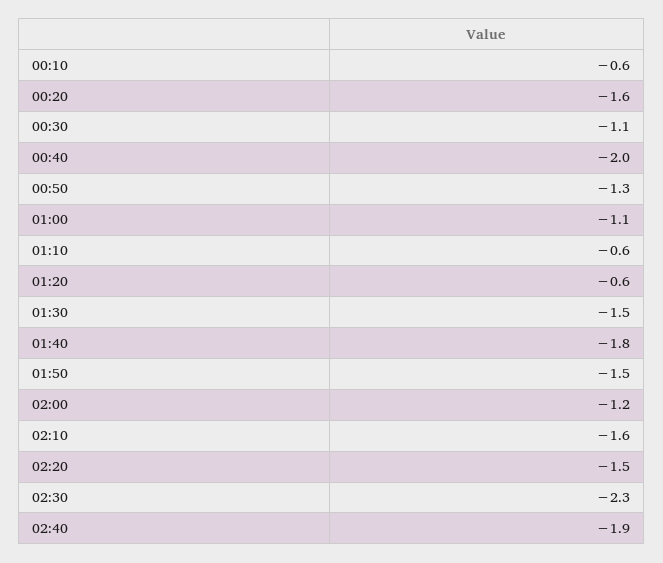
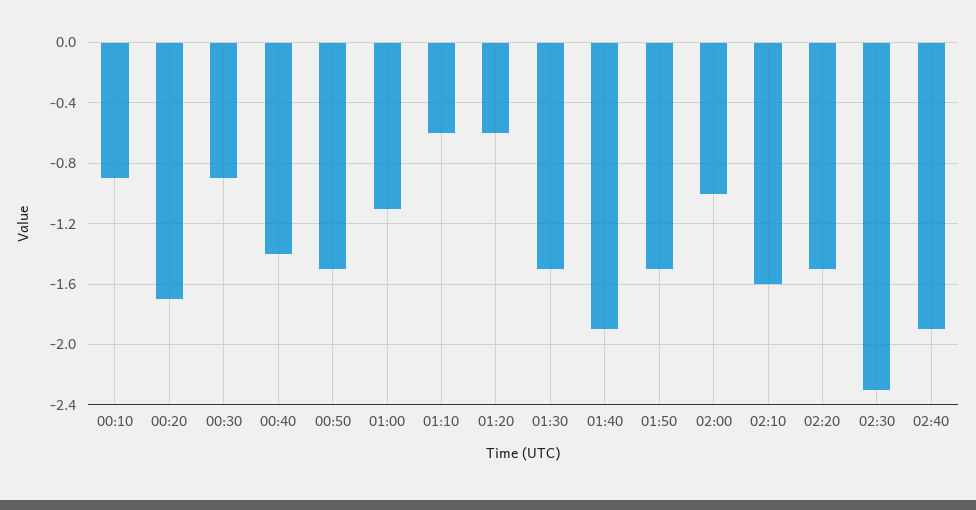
  {
-   "00:10": -0.6,
+   "00:10": -0.9,
-   "00:20": -1.6,
+   "00:20": -1.7,
-   "00:30": -1.1,
+   "00:30": -0.9,
-   "00:40": -2,
+   "00:40": -1.4,
-   "00:50": -1.3,
+   "00:50": -1.5,
    "01:00": -1.1,
    "01:10": -0.6,
    "01:20": -0.6,
    "01:30": -1.5,
-   "01:40": -1.8,
+   "01:40": -1.9,
    "01:50": -1.5,
-   "02:00": -1.2,
+   "02:00": -1,
    "02:10": -1.6,
    "02:20": -1.5,
    "02:30": -2.3,
    "02:40": -1.9
  }

